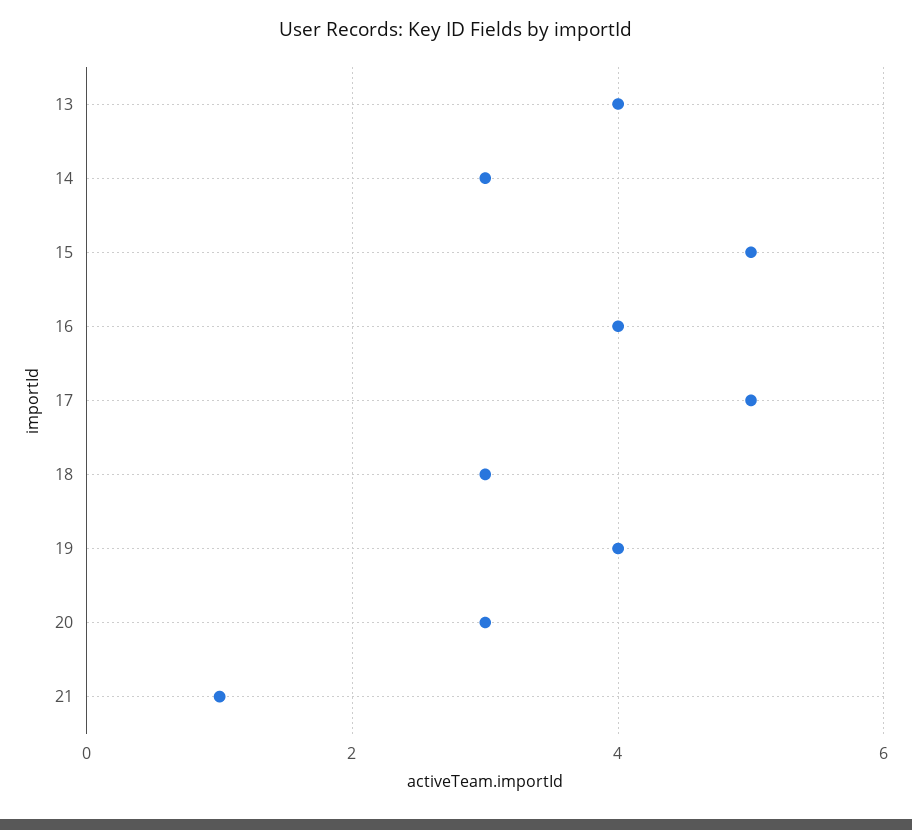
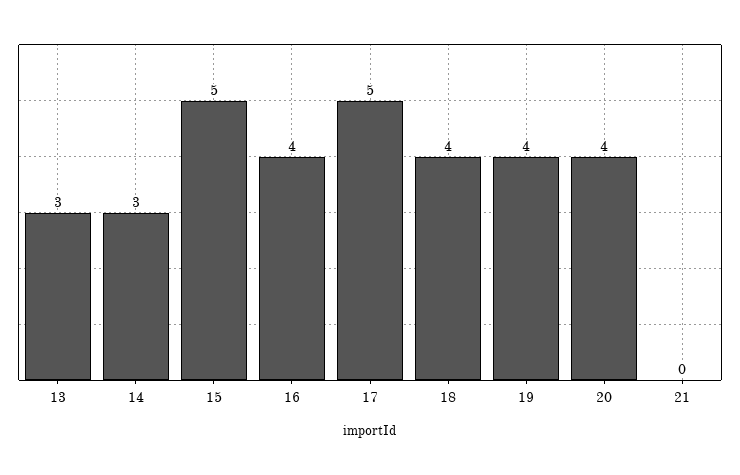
  {
-   "13": 4,
+   "13": 3,
    "14": 3,
    "15": 5,
    "16": 4,
    "17": 5,
-   "18": 3,
+   "18": 4,
    "19": 4,
-   "20": 3,
+   "20": 4,
-   "21": 1
+   "21": 0
  }

